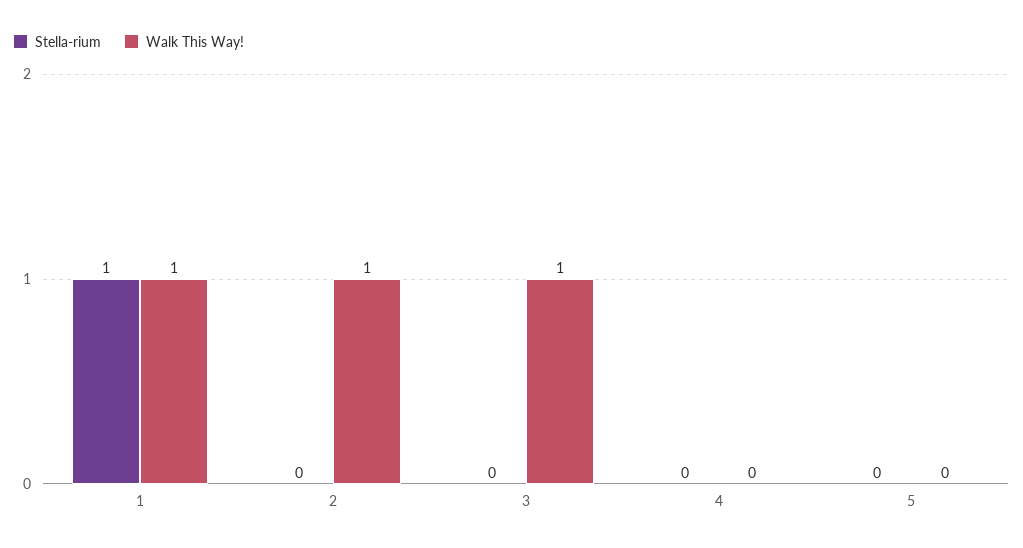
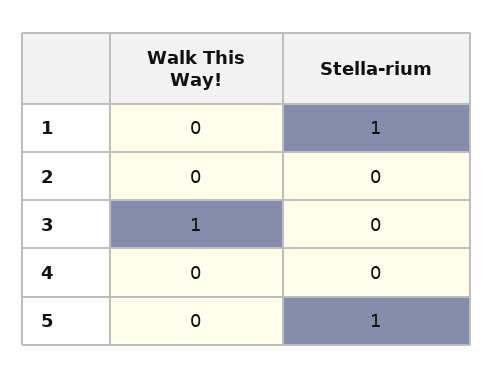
  {
    "Stella-rium": {
      "1": 1,
      "2": 0,
      "3": 0,
      "4": 0,
-     "5": 0
+     "5": 1
    },
    "Walk This Way!": {
-     "1": 1,
+     "1": 0,
-     "2": 1,
+     "2": 0,
      "3": 1,
      "4": 0,
      "5": 0
    }
  }

